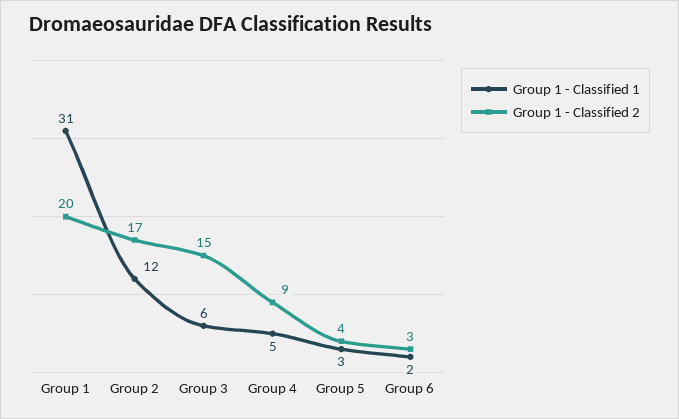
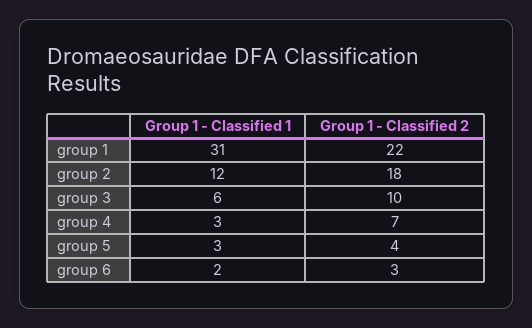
  {
    "Group 1 - Classified 1": {
      "Group 1": 31,
      "Group 2": 12,
      "Group 3": 6,
-     "Group 4": 5,
+     "Group 4": 3,
      "Group 5": 3,
      "Group 6": 2
    },
    "Group 1 - Classified 2": {
-     "Group 1": 20,
+     "Group 1": 22,
-     "Group 2": 17,
+     "Group 2": 18,
-     "Group 3": 15,
+     "Group 3": 10,
-     "Group 4": 9,
+     "Group 4": 7,
      "Group 5": 4,
      "Group 6": 3
    }
  }

